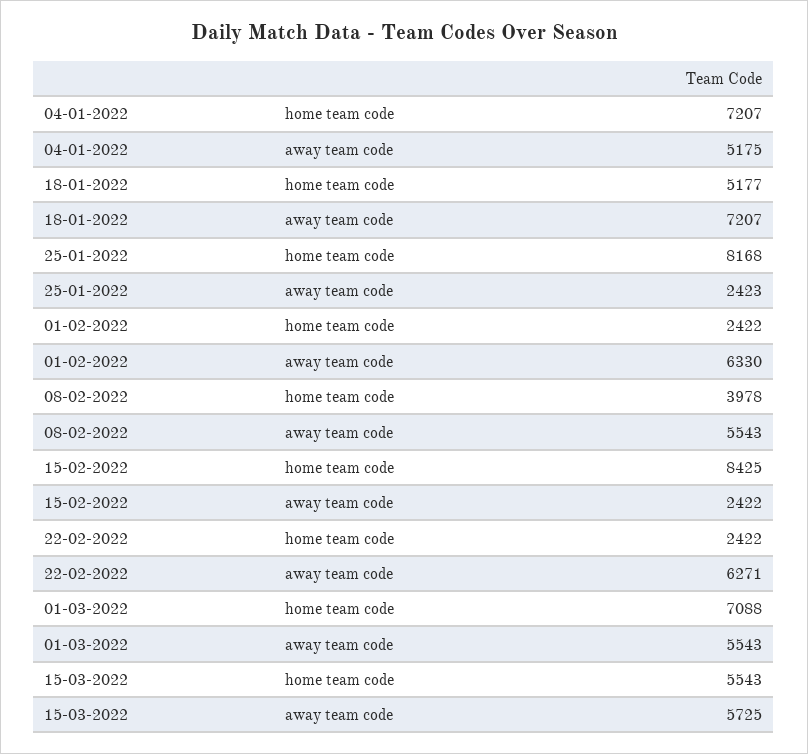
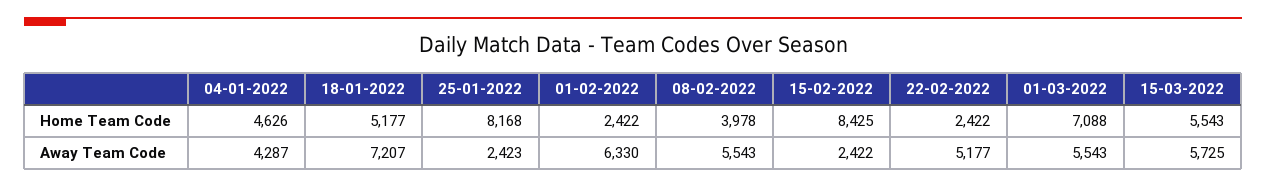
  {
    "04-01-2022": {
-     "home team code": 7207,
+     "home team code": 4626,
-     "away team code": 5175
+     "away team code": 4287
    },
    "18-01-2022": {
      "home team code": 5177,
      "away team code": 7207
    },
    "25-01-2022": {
      "home team code": 8168,
      "away team code": 2423
    },
    "01-02-2022": {
      "home team code": 2422,
      "away team code": 6330
    },
    "08-02-2022": {
      "home team code": 3978,
      "away team code": 5543
    },
    "15-02-2022": {
      "home team code": 8425,
      "away team code": 2422
    },
    "22-02-2022": {
      "home team code": 2422,
-     "away team code": 6271
+     "away team code": 5177
    },
    "01-03-2022": {
      "home team code": 7088,
      "away team code": 5543
    },
    "15-03-2022": {
      "home team code": 5543,
      "away team code": 5725
    }
  }

